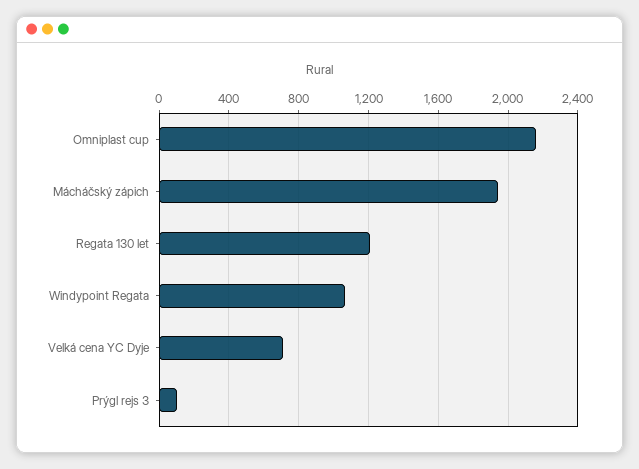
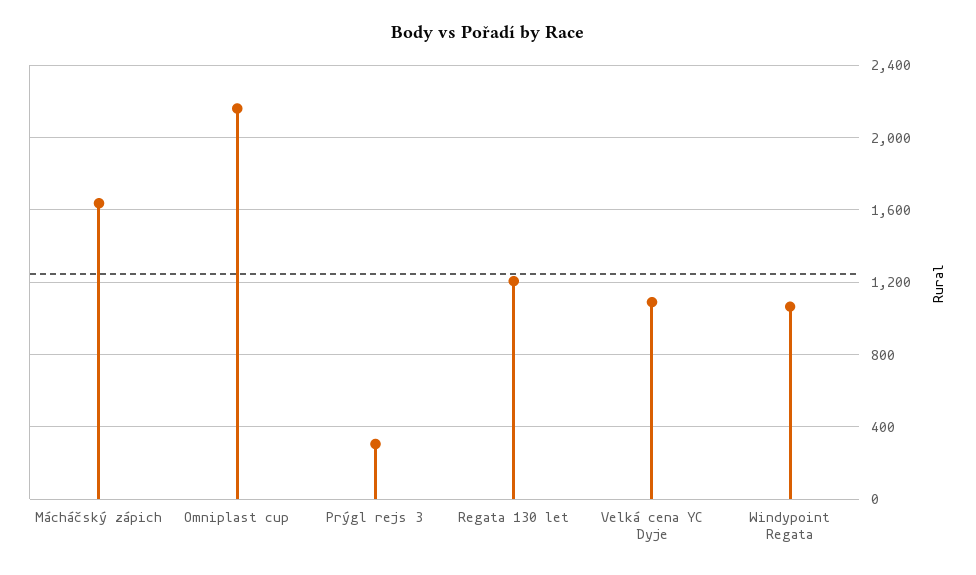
  {
    "Omniplast cup": 2150,
-   "Mácháčský zápich": 1950,
+   "Mácháčský zápich": 1650,
    "Regata 130 let": 1200,
    "Windypoint Regata": 1050,
-   "Velká cena YC Dyje": 700,
+   "Velká cena YC Dyje": 1100,
-   "Prýgl rejs 3": 100
+   "Prýgl rejs 3": 300
  }

